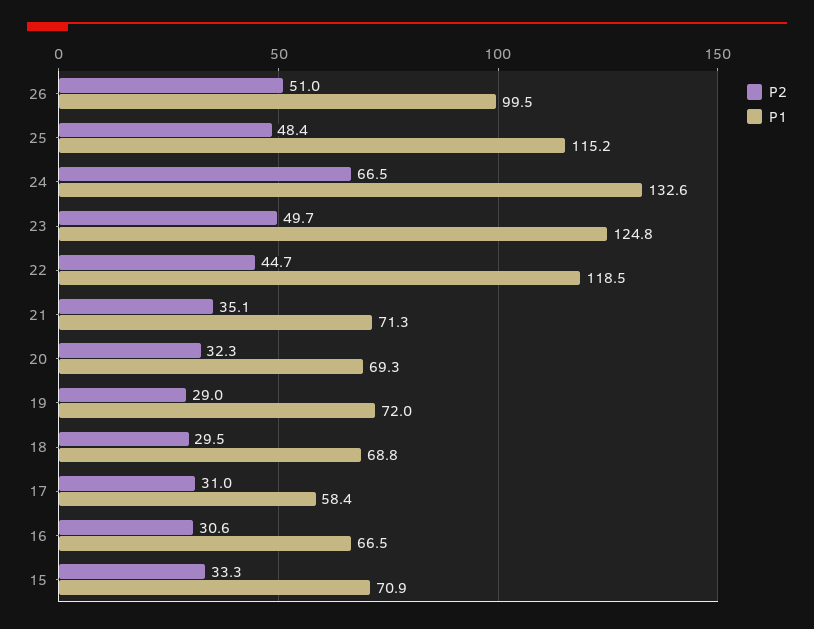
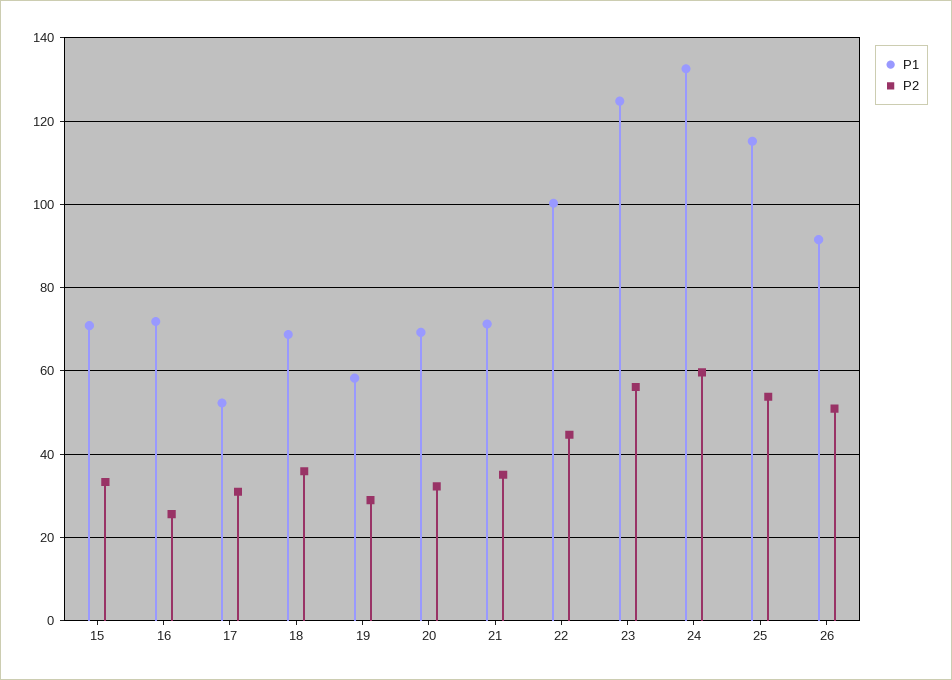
  {
    "P2": {
      "26": 51,
-     "25": 48.4,
+     "25": 54,
-     "24": 66.5,
+     "24": 60,
-     "23": 49.7,
+     "23": 56,
      "22": 44.7,
      "21": 35.1,
      "20": 32.3,
      "19": 29,
-     "18": 29.5,
+     "18": 36,
      "17": 31,
-     "16": 30.6,
+     "16": 26,
      "15": 33.3
    },
    "P1": {
-     "26": 99.5,
+     "26": 92,
      "25": 115.2,
      "24": 132.6,
      "23": 124.8,
-     "22": 118.5,
+     "22": 100,
      "21": 71.3,
      "20": 69.3,
-     "19": 72,
+     "19": 58,
      "18": 68.8,
-     "17": 58.4,
+     "17": 52,
-     "16": 66.5,
+     "16": 72,
      "15": 70.9
    }
  }

